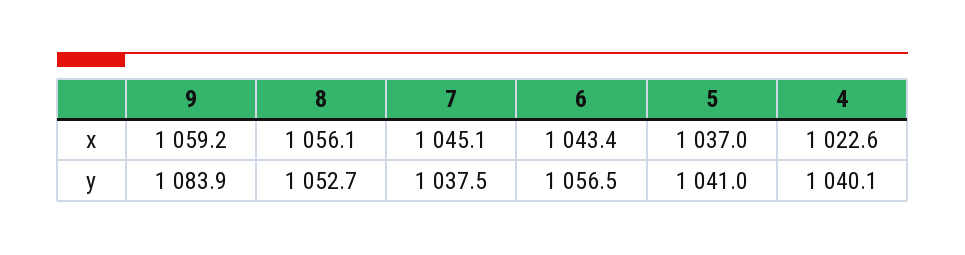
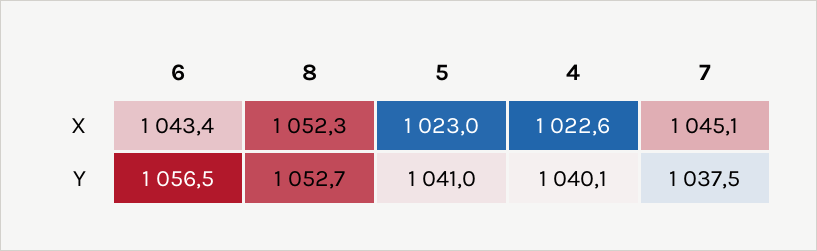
  {
-   "9": {
-     "x": 1059.2,
-     "y": 1083.9
-   },
    "8": {
-     "x": 1056.1,
+     "x": 1052.3,
      "y": 1052.7
    },
    "7": {
      "x": 1045.1,
      "y": 1037.5
    },
    "6": {
      "x": 1043.4,
      "y": 1056.5
    },
    "5": {
-     "x": 1037,
+     "x": 1023,
      "y": 1041
    },
    "4": {
      "x": 1022.6,
      "y": 1040.1
    }
  }

